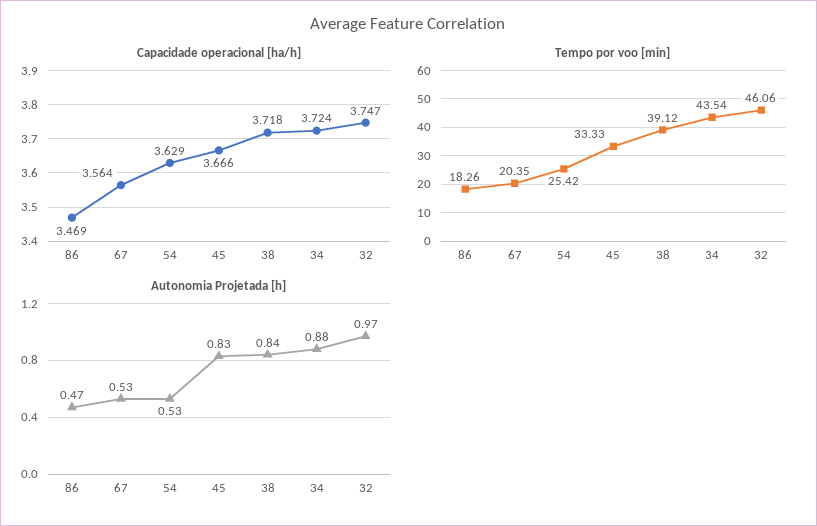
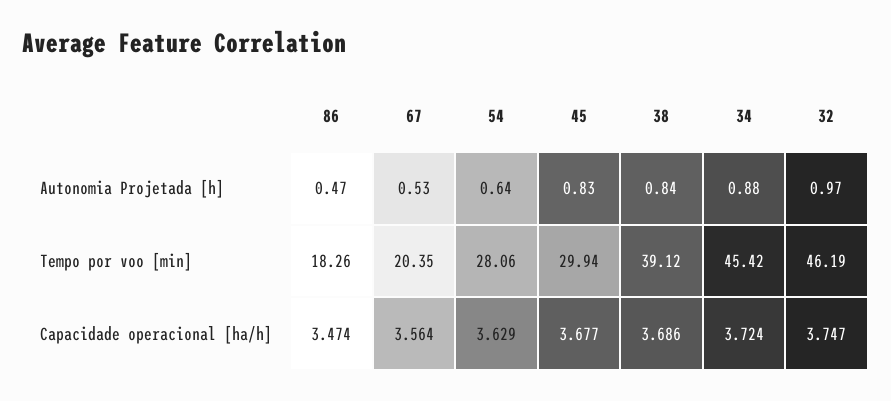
  {
    "Capacidade operacional [ha/h]": {
-     "86": 3.469,
+     "86": 3.474,
      "67": 3.564,
      "54": 3.629,
-     "45": 3.666,
+     "45": 3.677,
-     "38": 3.718,
+     "38": 3.686,
      "34": 3.724,
      "32": 3.747
    },
    "Tempo por voo [min]": {
      "86": 18.26,
      "67": 20.35,
-     "54": 25.42,
+     "54": 28.06,
-     "45": 33.33,
+     "45": 29.94,
      "38": 39.12,
-     "34": 43.54,
+     "34": 45.42,
-     "32": 46.06
+     "32": 46.19
    },
    "Autonomia Projetada [h]": {
      "86": 0.47,
      "67": 0.53,
-     "54": 0.53,
+     "54": 0.64,
      "45": 0.83,
      "38": 0.84,
      "34": 0.88,
      "32": 0.97
    }
  }

